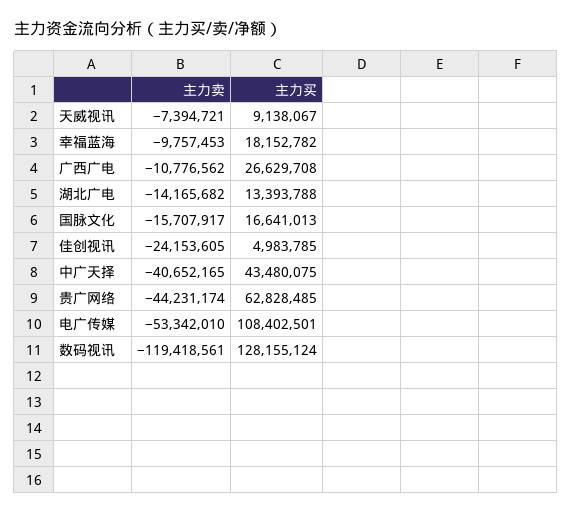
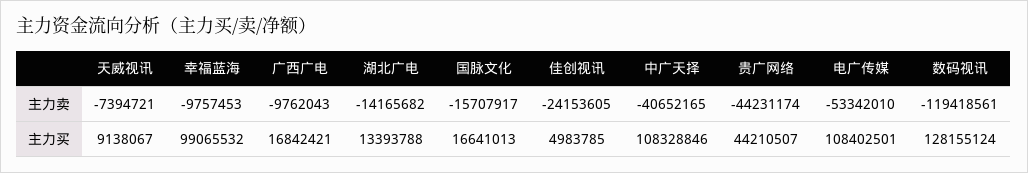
  {
    "主力卖": {
      "天威视讯": -7394721,
      "幸福蓝海": -9757453,
-     "广西广电": -10776562,
+     "广西广电": -9762043,
      "湖北广电": -14165682,
      "国脉文化": -15707917,
      "佳创视讯": -24153605,
      "中广天择": -40652165,
      "贵广网络": -44231174,
      "电广传媒": -53342010,
      "数码视讯": -119418561
    },
    "主力买": {
      "天威视讯": 9138067,
-     "幸福蓝海": 18152782,
+     "幸福蓝海": 99065532,
-     "广西广电": 26629708,
+     "广西广电": 16842421,
      "湖北广电": 13393788,
      "国脉文化": 16641013,
      "佳创视讯": 4983785,
-     "中广天择": 43480075,
+     "中广天择": 108328846,
-     "贵广网络": 62828485,
+     "贵广网络": 44210507,
      "电广传媒": 108402501,
      "数码视讯": 128155124
    }
  }

